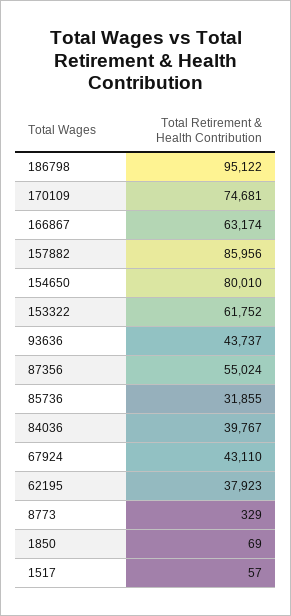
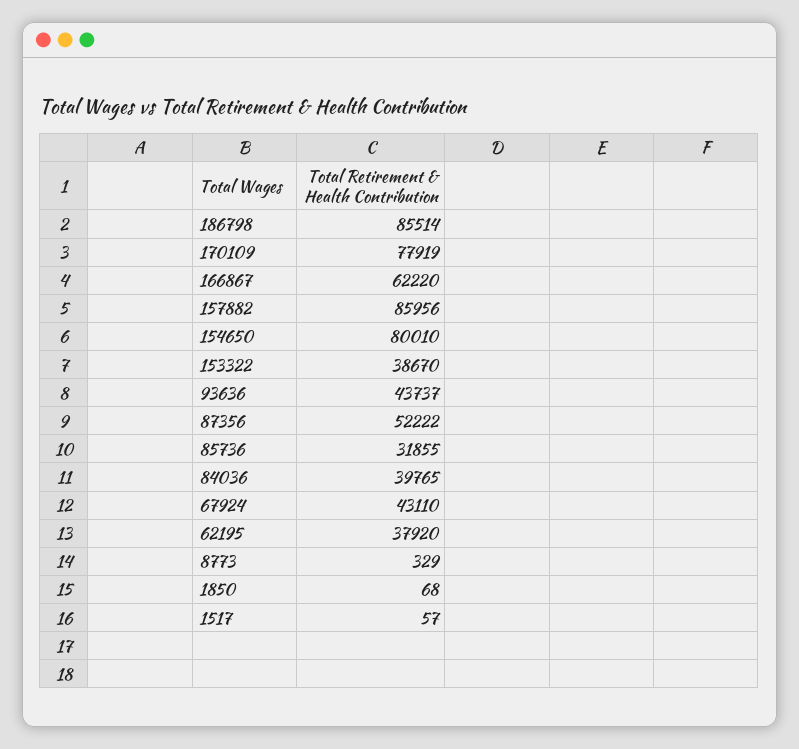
  {
-   "186798": 95122,
+   "186798": 85514,
-   "170109": 74681,
+   "170109": 77919,
-   "166867": 63174,
+   "166867": 62220,
    "157882": 85956,
    "154650": 80010,
-   "153322": 61752,
+   "153322": 38670,
    "93636": 43737,
-   "87356": 55024,
+   "87356": 52222,
    "85736": 31855,
-   "84036": 39767,
+   "84036": 39765,
    "67924": 43110,
-   "62195": 37923,
+   "62195": 37920,
    "8773": 329,
-   "1850": 69,
+   "1850": 68,
    "1517": 57
  }

